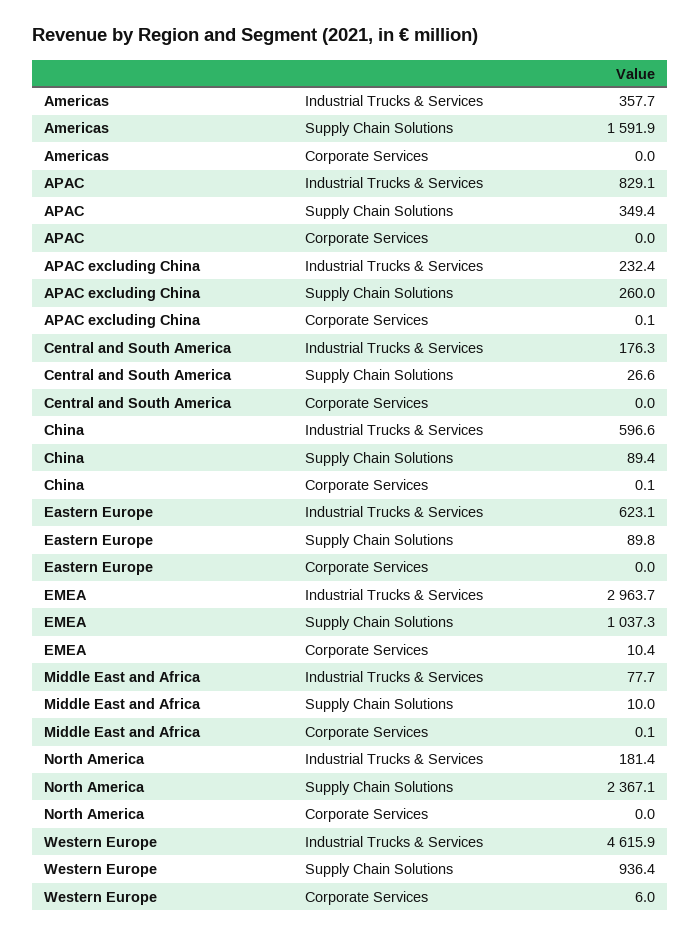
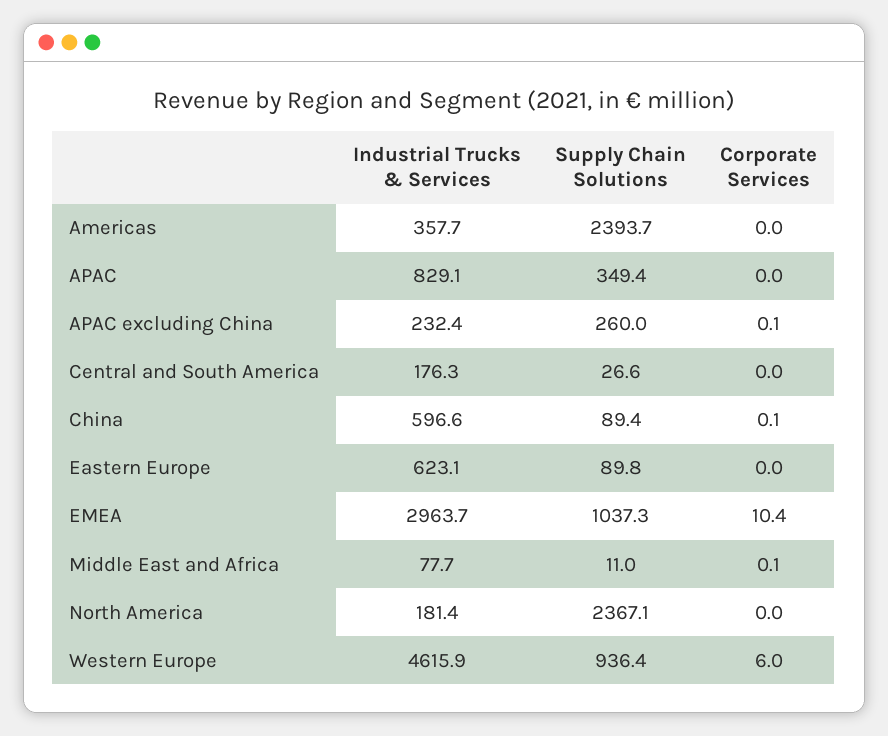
  {
    "Americas": {
      "Industrial Trucks & Services": 357.7,
-     "Supply Chain Solutions": 1591.9,
+     "Supply Chain Solutions": 2393.7,
      "Corporate Services": 0
    },
    "APAC": {
      "Industrial Trucks & Services": 829.1,
      "Supply Chain Solutions": 349.4,
      "Corporate Services": 0
    },
    "APAC excluding China": {
      "Industrial Trucks & Services": 232.4,
      "Supply Chain Solutions": 260,
      "Corporate Services": 0.1
    },
    "Central and South America": {
      "Industrial Trucks & Services": 176.3,
      "Supply Chain Solutions": 26.6,
      "Corporate Services": 0
    },
    "China": {
      "Industrial Trucks & Services": 596.6,
      "Supply Chain Solutions": 89.4,
      "Corporate Services": 0.1
    },
    "Eastern Europe": {
      "Industrial Trucks & Services": 623.1,
      "Supply Chain Solutions": 89.8,
      "Corporate Services": 0
    },
    "EMEA": {
      "Industrial Trucks & Services": 2963.7,
      "Supply Chain Solutions": 1037.3,
      "Corporate Services": 10.4
    },
    "Middle East and Africa": {
      "Industrial Trucks & Services": 77.7,
-     "Supply Chain Solutions": 10,
+     "Supply Chain Solutions": 11,
      "Corporate Services": 0.1
    },
    "North America": {
      "Industrial Trucks & Services": 181.4,
      "Supply Chain Solutions": 2367.1,
      "Corporate Services": 0
    },
    "Western Europe": {
      "Industrial Trucks & Services": 4615.9,
      "Supply Chain Solutions": 936.4,
      "Corporate Services": 6
    }
  }

